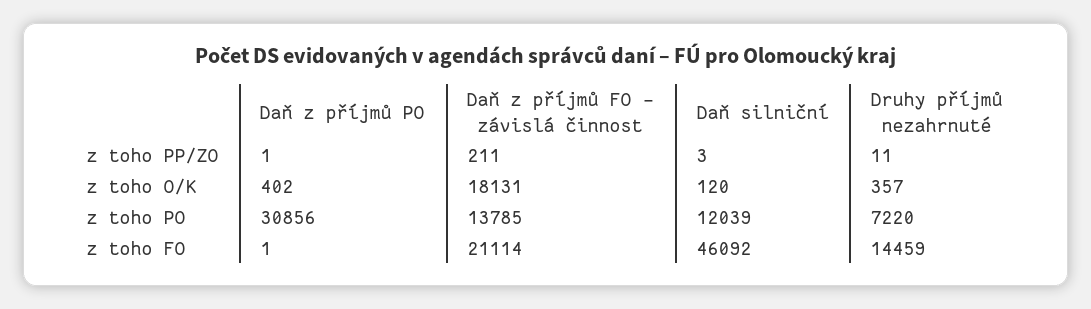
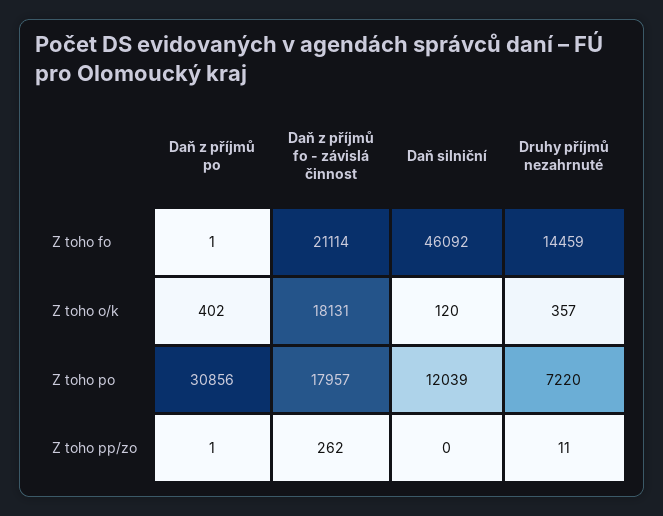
  {
    "Daň z příjmů PO": {
      "z toho PP/ZO": 1,
      "z toho O/K": 402,
      "z toho PO": 30856,
      "z toho FO": 1
    },
    "Daň z příjmů FO - závislá činnost": {
-     "z toho PP/ZO": 211,
+     "z toho PP/ZO": 262,
      "z toho O/K": 18131,
-     "z toho PO": 13785,
+     "z toho PO": 17957,
      "z toho FO": 21114
    },
    "Daň silniční": {
-     "z toho PP/ZO": 3,
+     "z toho PP/ZO": 0,
      "z toho O/K": 120,
      "z toho PO": 12039,
      "z toho FO": 46092
    },
    "Druhy příjmů nezahrnuté": {
      "z toho PP/ZO": 11,
      "z toho O/K": 357,
      "z toho PO": 7220,
      "z toho FO": 14459
    }
  }

